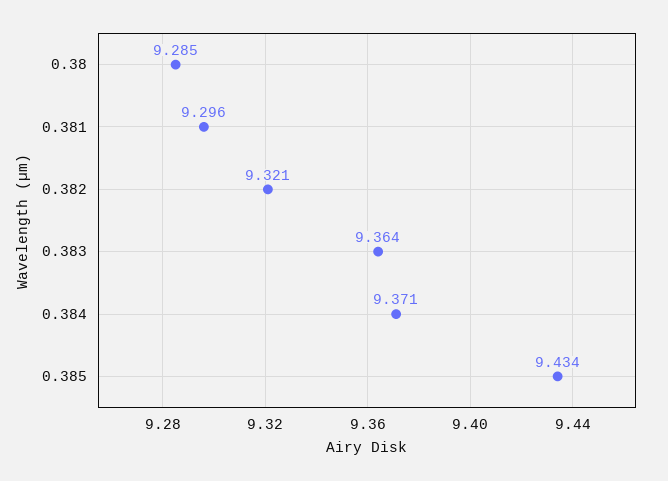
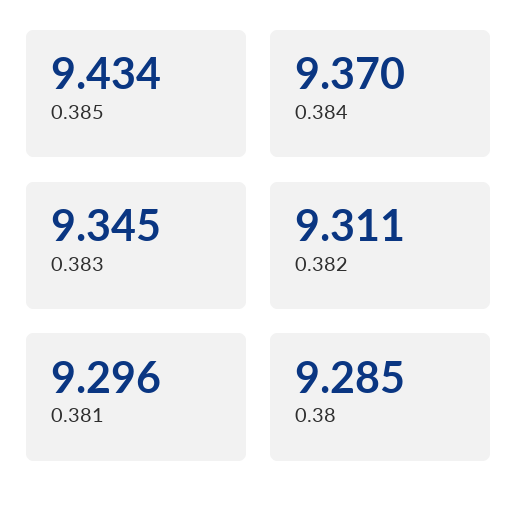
  {
    "0.38": 9.285,
    "0.381": 9.296,
-   "0.382": 9.321,
+   "0.382": 9.311,
-   "0.383": 9.364,
+   "0.383": 9.345,
-   "0.384": 9.371,
+   "0.384": 9.37,
    "0.385": 9.434
  }

